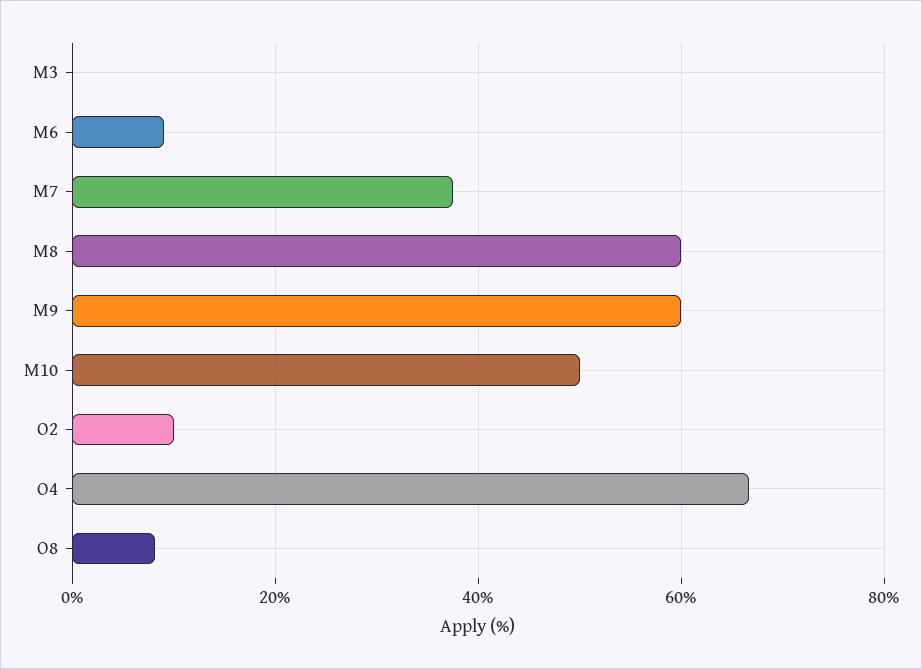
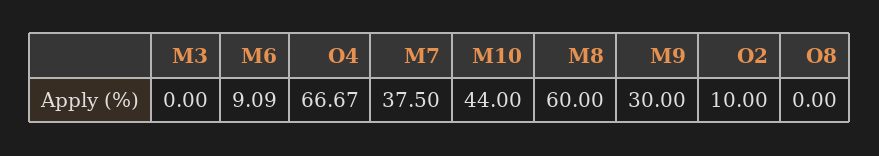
  {
    "M3": 0,
    "M6": 9.09,
    "M7": 37.5,
    "M8": 60,
-   "M9": 60,
+   "M9": 30,
-   "M10": 50,
+   "M10": 44,
    "O2": 10,
    "O4": 66.67,
-   "O8": 8
+   "O8": 0
  }

